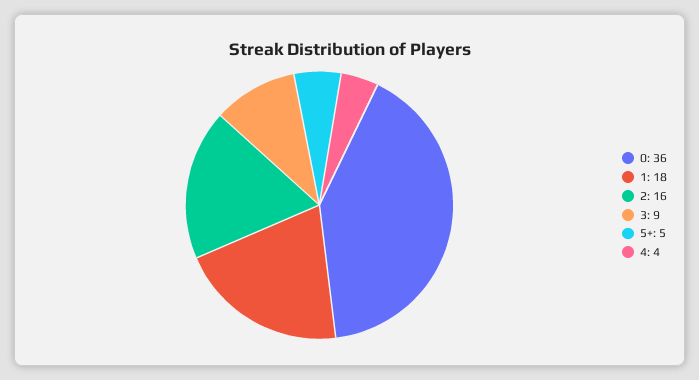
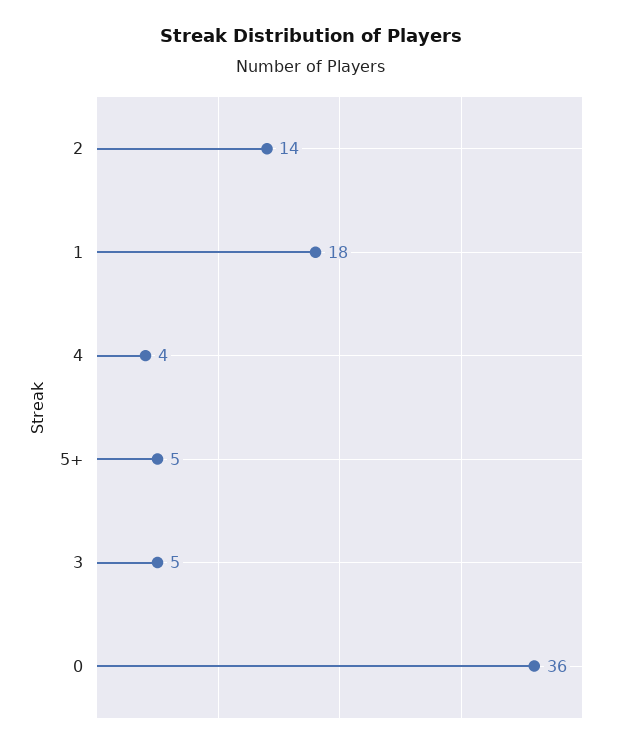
  {
    "0": 36,
    "1": 18,
-   "2": 16,
+   "2": 14,
-   "3": 9,
+   "3": 5,
    "5+": 5,
    "4": 4
  }

